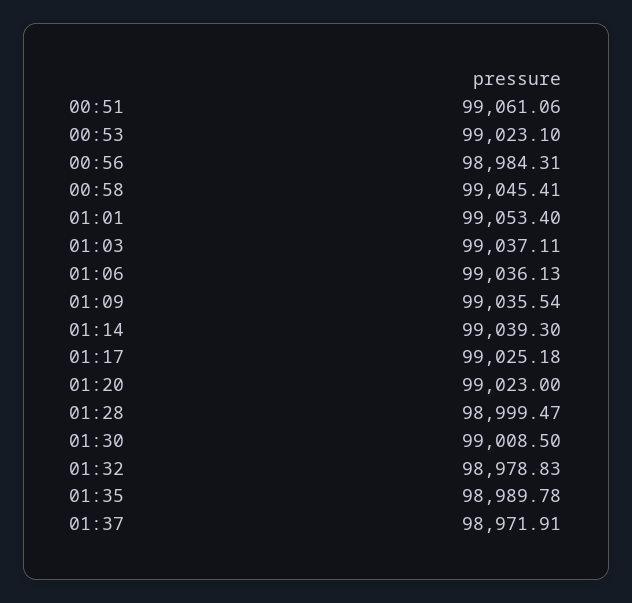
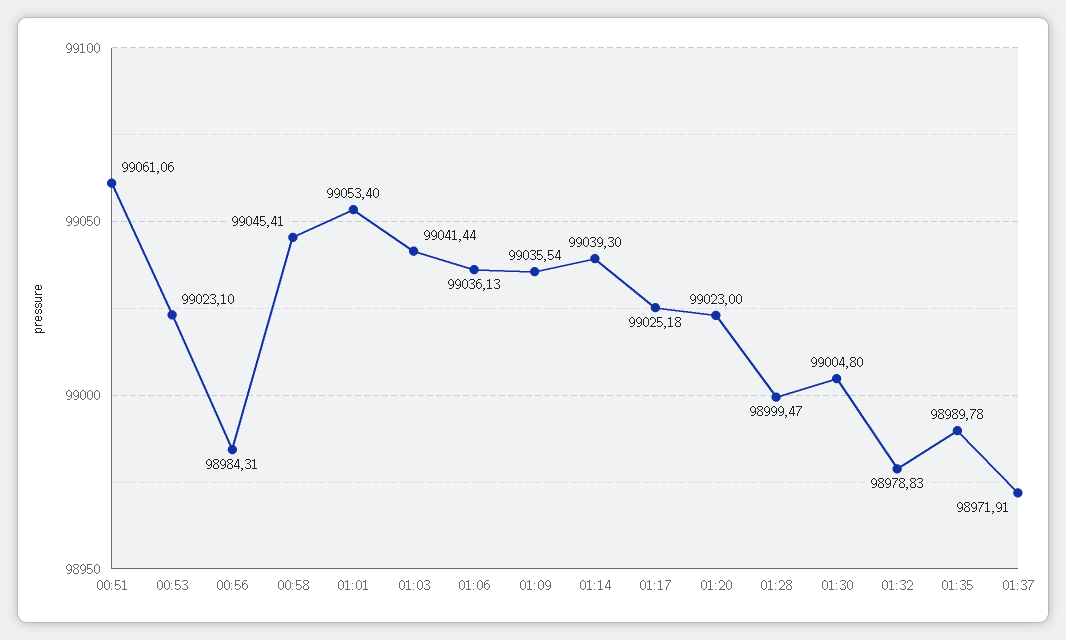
  {
    "00:51": 99061.06,
    "00:53": 99023.1,
    "00:56": 98984.31,
    "00:58": 99045.41,
    "01:01": 99053.4,
-   "01:03": 99037.11,
+   "01:03": 99041.44,
    "01:06": 99036.13,
    "01:09": 99035.54,
    "01:14": 99039.3,
    "01:17": 99025.18,
    "01:20": 99023,
    "01:28": 98999.47,
-   "01:30": 99008.5,
+   "01:30": 99004.8,
    "01:32": 98978.83,
    "01:35": 98989.78,
    "01:37": 98971.91
  }

